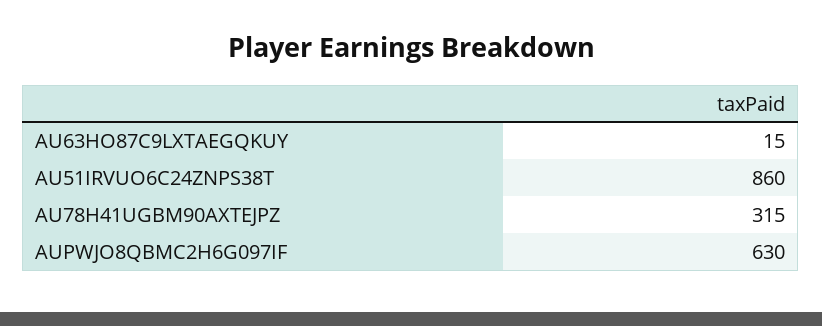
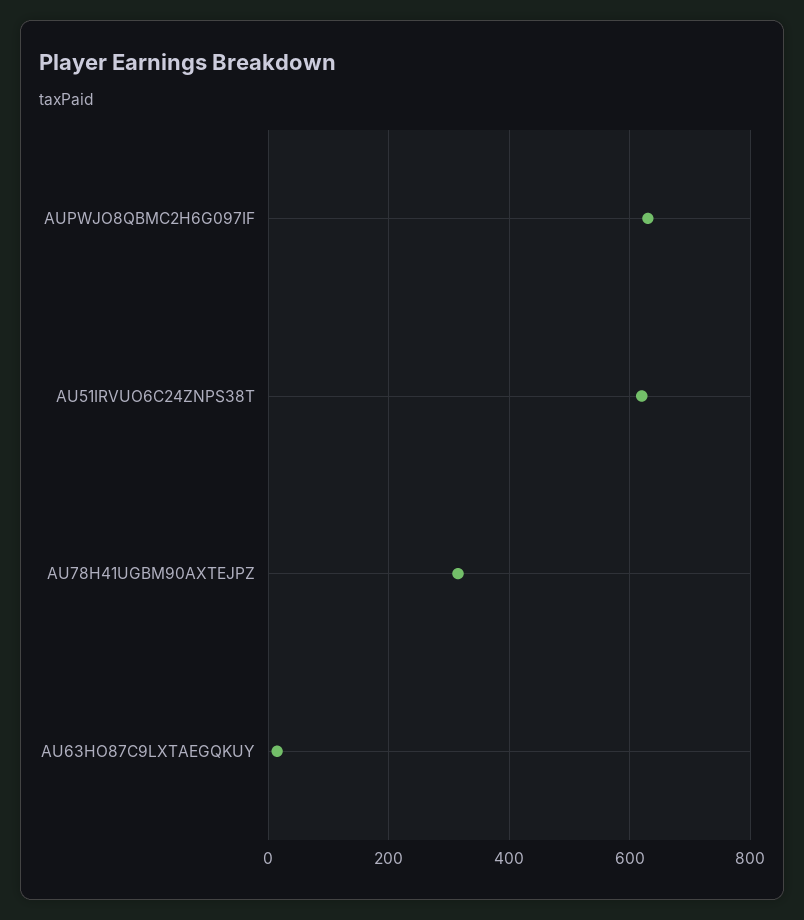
  {
    "AU63HO87C9LXTAEGQKUY": 15,
-   "AU51IRVUO6C24ZNPS38T": 860,
+   "AU51IRVUO6C24ZNPS38T": 620,
    "AU78H41UGBM90AXTEJPZ": 315,
    "AUPWJO8QBMC2H6G097IF": 630
  }

